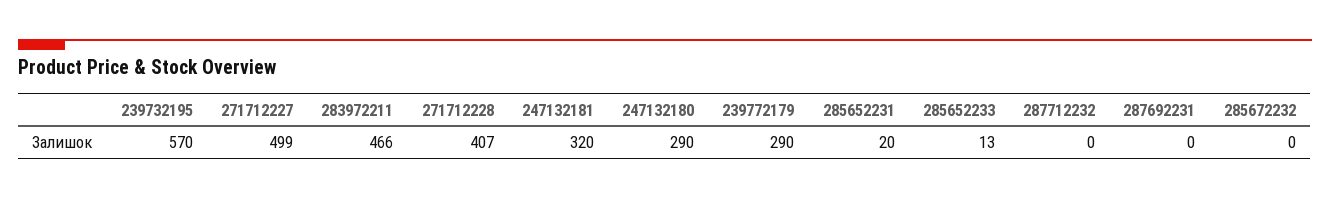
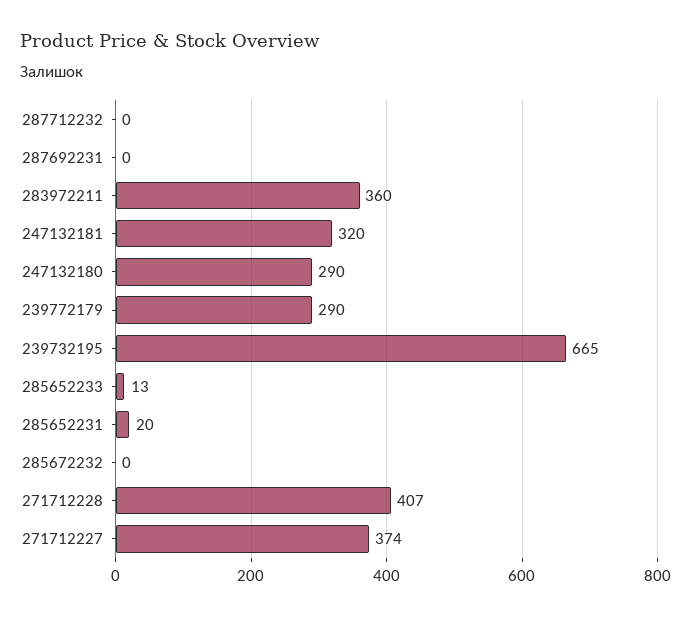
  {
-   "239732195": 570,
+   "239732195": 665,
-   "271712227": 499,
+   "271712227": 374,
-   "283972211": 466,
+   "283972211": 360,
    "271712228": 407,
    "247132181": 320,
    "247132180": 290,
    "239772179": 290,
    "285652231": 20,
    "285652233": 13,
    "287712232": 0,
    "287692231": 0,
    "285672232": 0
  }

